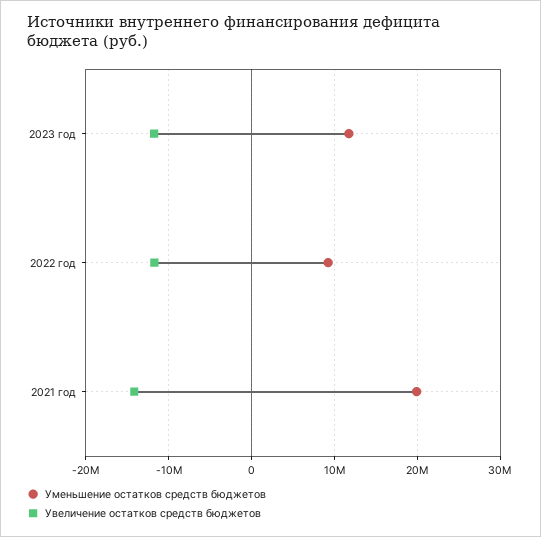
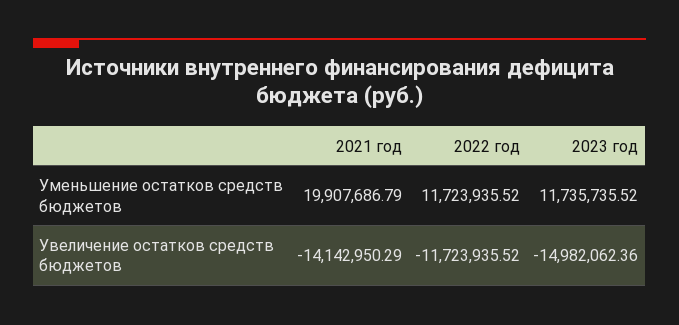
  {
    "Уменьшение остатков средств бюджетов": {
      "2023 год": 11735735.52,
-     "2022 год": 9000000,
+     "2022 год": 11723935.52,
      "2021 год": 19907686.79
    },
    "Увеличение остатков средств бюджетов": {
-     "2023 год": -12000000,
+     "2023 год": -14982062.36,
      "2022 год": -11723935.52,
      "2021 год": -14142950.29
    }
  }

